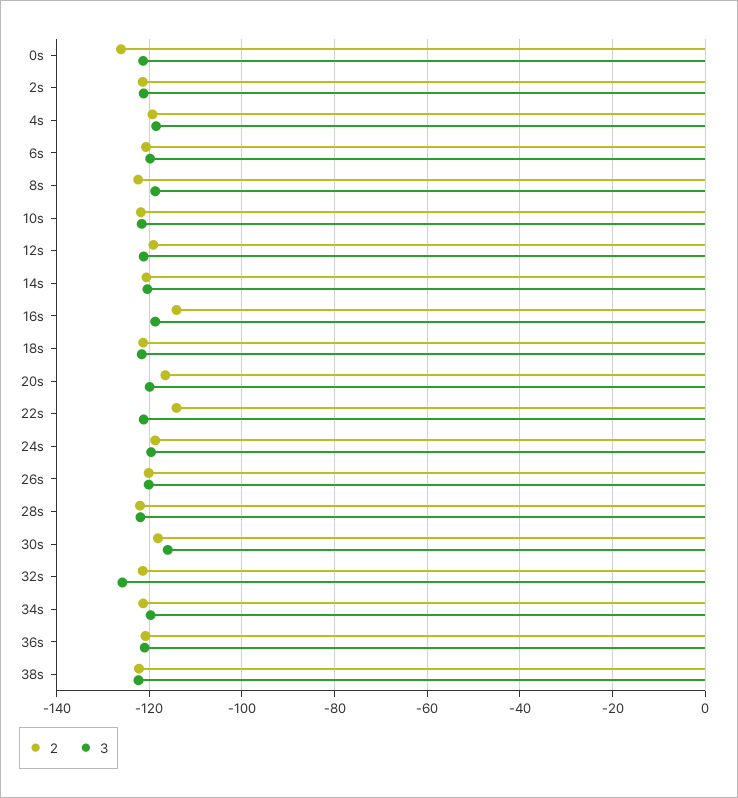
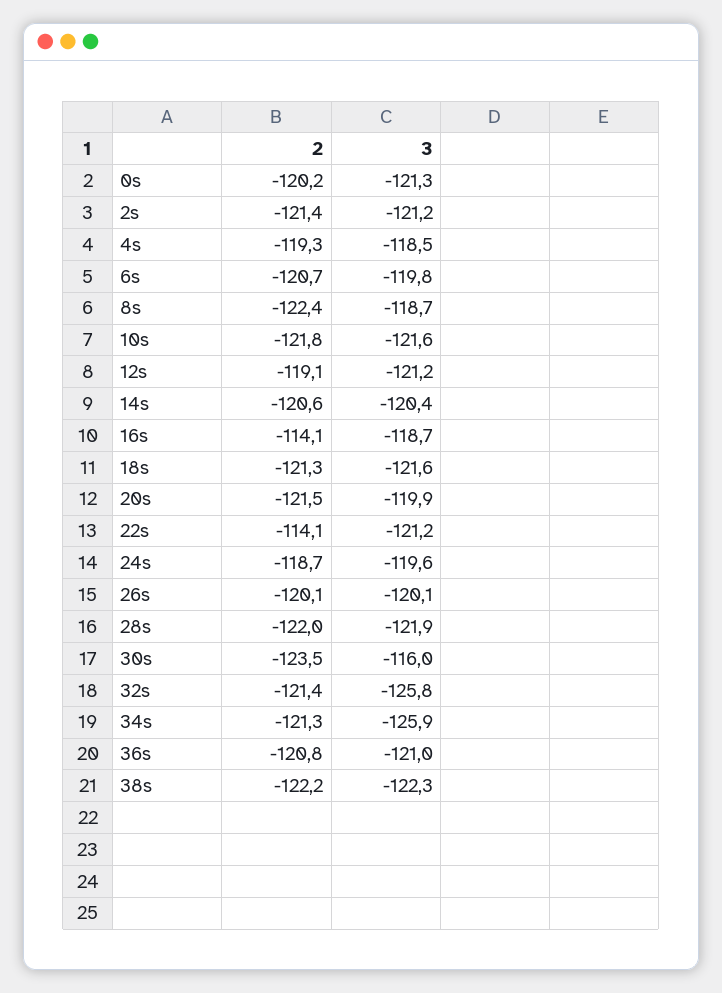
  {
    "2": {
-     "0s": -126,
+     "0s": -120.2,
      "2s": -121.4,
      "4s": -119.3,
      "6s": -120.7,
      "8s": -122.4,
      "10s": -121.8,
      "12s": -119.1,
      "14s": -120.6,
      "16s": -114.1,
      "18s": -121.3,
-     "20s": -116,
+     "20s": -121.5,
      "22s": -114.1,
      "24s": -118.7,
      "26s": -120.1,
      "28s": -122,
-     "30s": -118,
+     "30s": -123.5,
      "32s": -121.4,
      "34s": -121.3,
      "36s": -120.8,
      "38s": -122.2
    },
    "3": {
      "0s": -121.3,
      "2s": -121.2,
      "4s": -118.5,
      "6s": -119.8,
      "8s": -118.7,
      "10s": -121.6,
      "12s": -121.2,
      "14s": -120.4,
      "16s": -118.7,
      "18s": -121.6,
      "20s": -119.9,
      "22s": -121.2,
      "24s": -119.6,
      "26s": -120.1,
      "28s": -121.9,
      "30s": -116,
      "32s": -125.8,
-     "34s": -120,
+     "34s": -125.9,
      "36s": -121,
      "38s": -122.3
    }
  }

